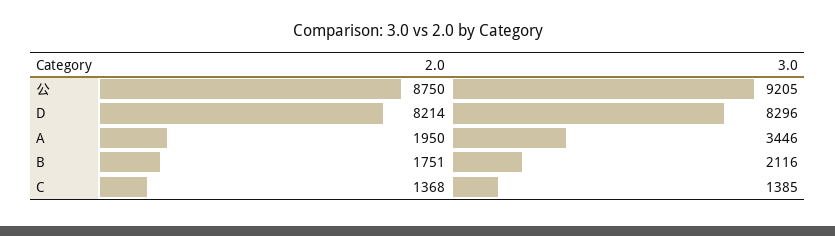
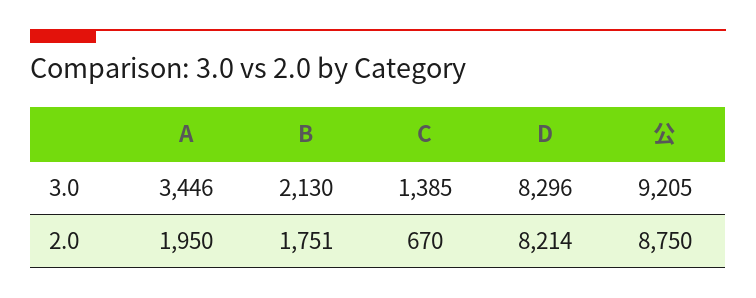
  {
    "2.0": {
      "公": 8750,
      "D": 8214,
      "A": 1950,
      "B": 1751,
-     "C": 1368
+     "C": 670
    },
    "3.0": {
      "公": 9205,
      "D": 8296,
      "A": 3446,
-     "B": 2116,
+     "B": 2130,
      "C": 1385
    }
  }

